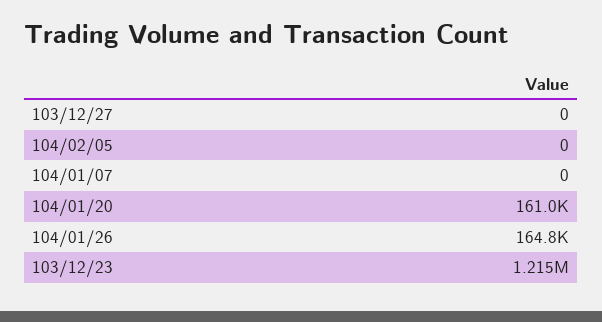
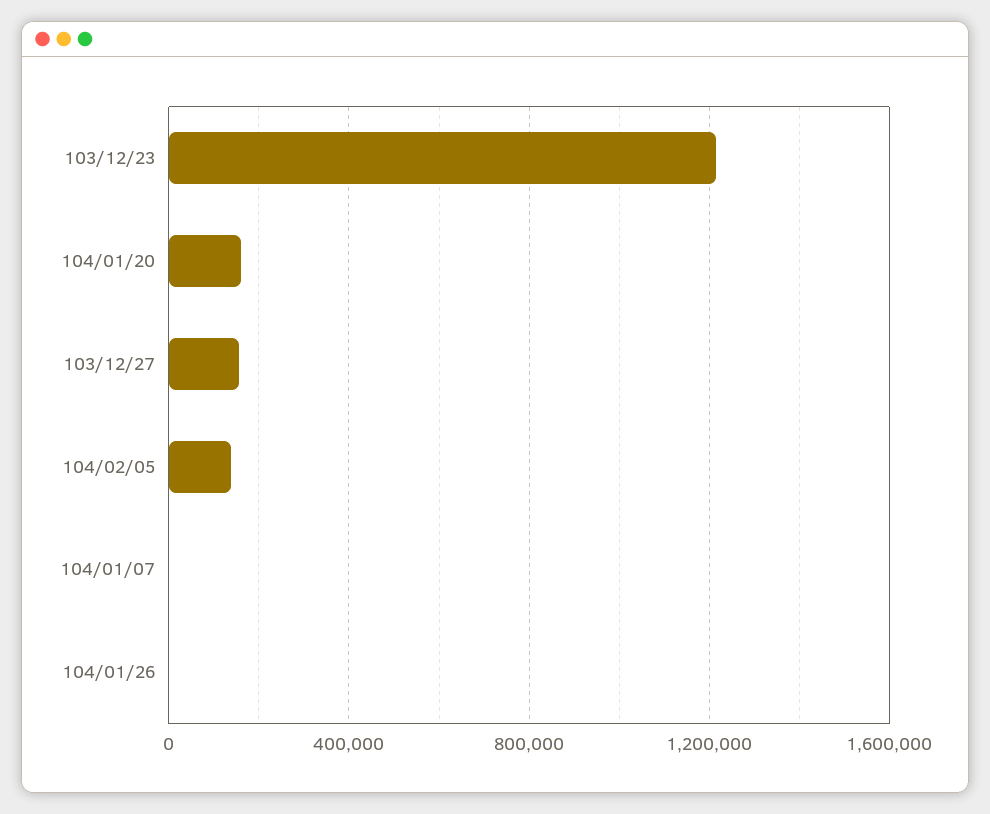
  {
-   "103/12/27": 0,
+   "103/12/27": 150000,
-   "104/02/05": 0,
+   "104/02/05": 150000,
    "104/01/07": 0,
    "104/01/20": 161000,
-   "104/01/26": 164800,
+   "104/01/26": 0,
    "103/12/23": 1215000
  }

